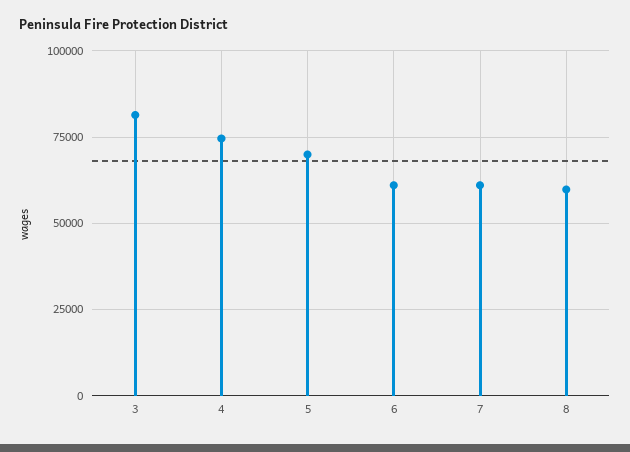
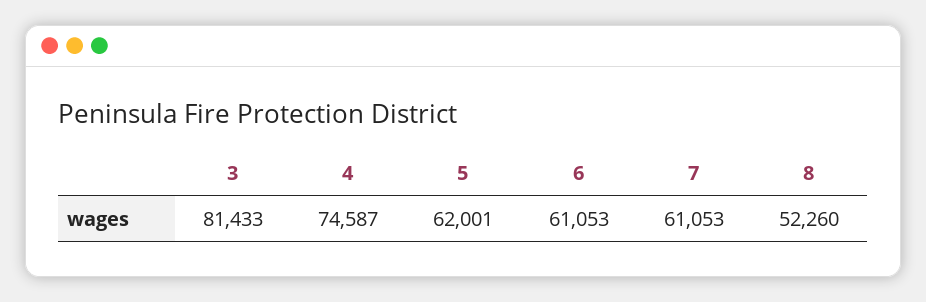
  {
    "3": 81433,
    "4": 74587,
-   "5": 70000,
+   "5": 62001,
    "6": 61053,
    "7": 61053,
-   "8": 60000
+   "8": 52260
  }

